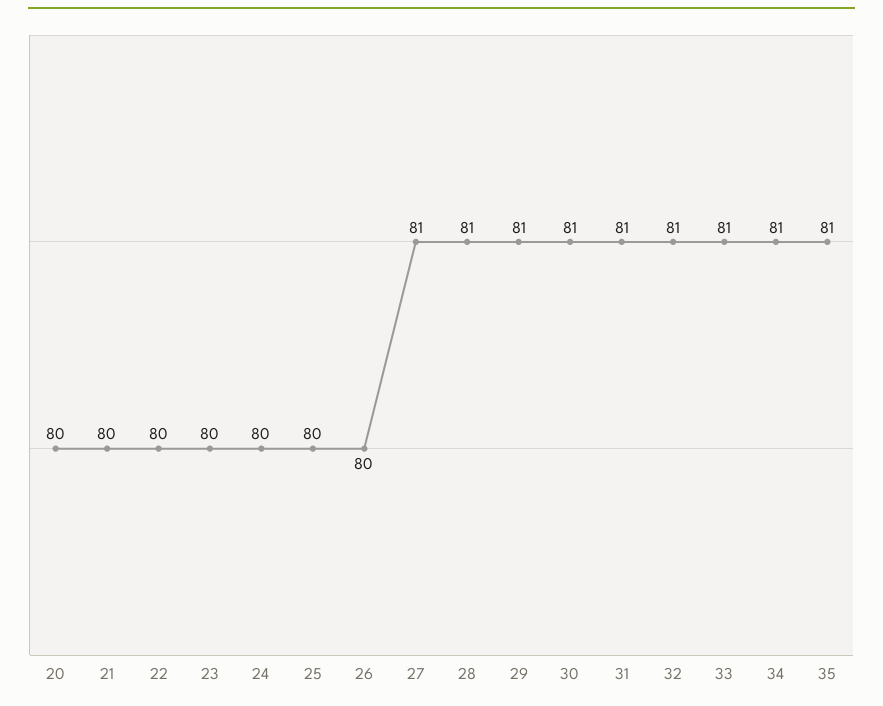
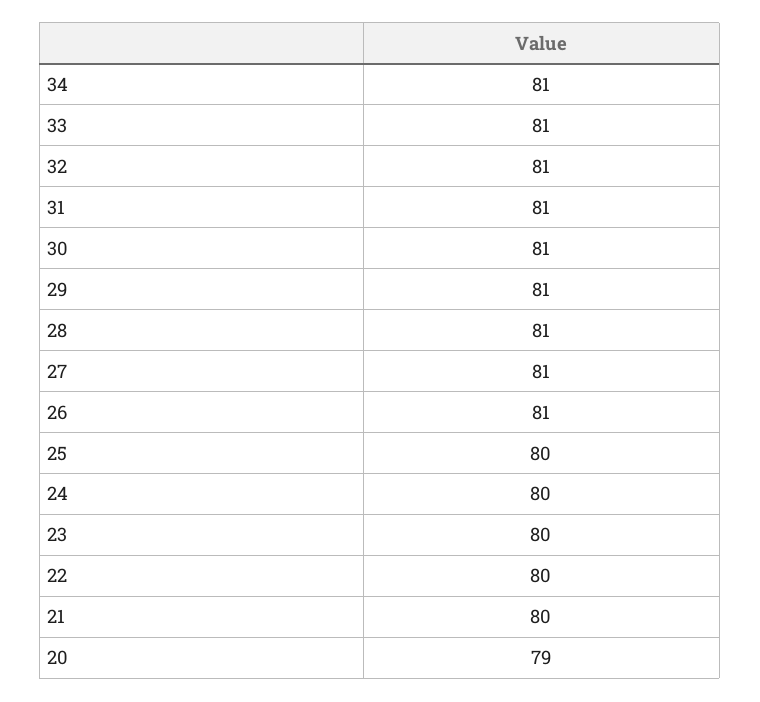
  {
-   "20": 80,
+   "20": 79,
    "21": 80,
    "22": 80,
    "23": 80,
    "24": 80,
    "25": 80,
-   "26": 80,
+   "26": 81,
    "27": 81,
    "28": 81,
    "29": 81,
    "30": 81,
    "31": 81,
    "32": 81,
    "33": 81,
-   "34": 81,
+   "34": 81
-   "35": 81
  }

